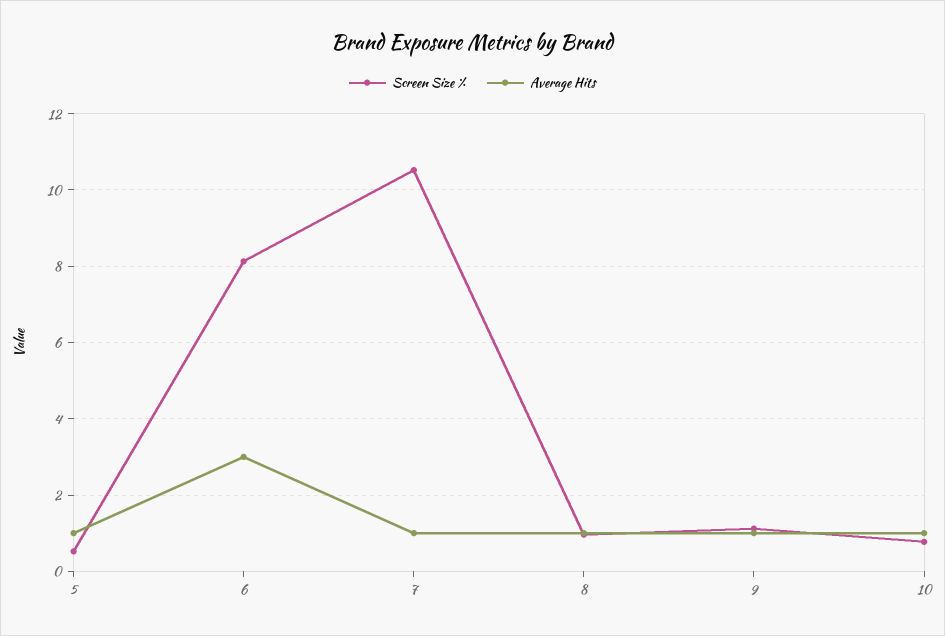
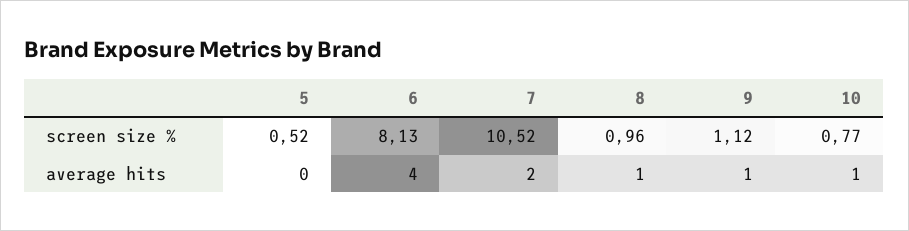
  {
    "Screen Size %": {
      "5": 0.52,
      "6": 8.13,
      "7": 10.52,
      "8": 0.96,
      "9": 1.12,
      "10": 0.77
    },
    "Average Hits": {
-     "5": 1,
+     "5": 0,
-     "6": 3,
+     "6": 4,
-     "7": 1,
+     "7": 2,
      "8": 1,
      "9": 1,
      "10": 1
    }
  }

